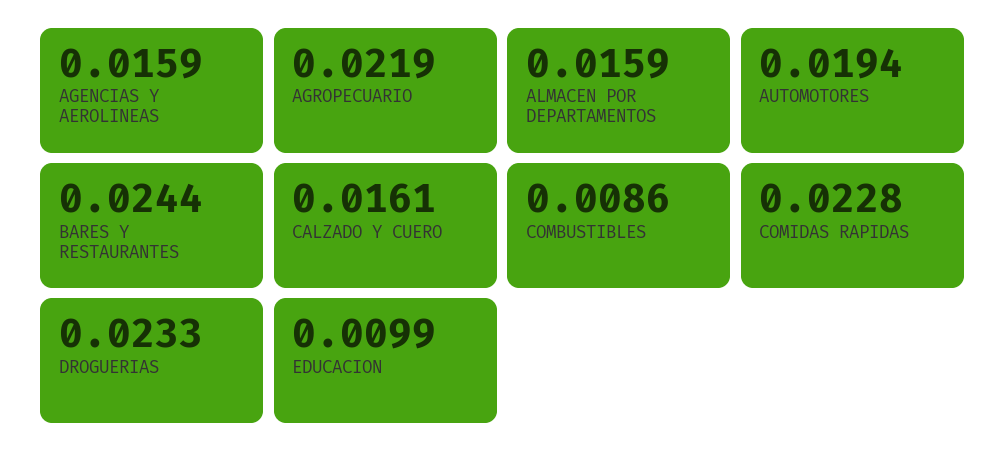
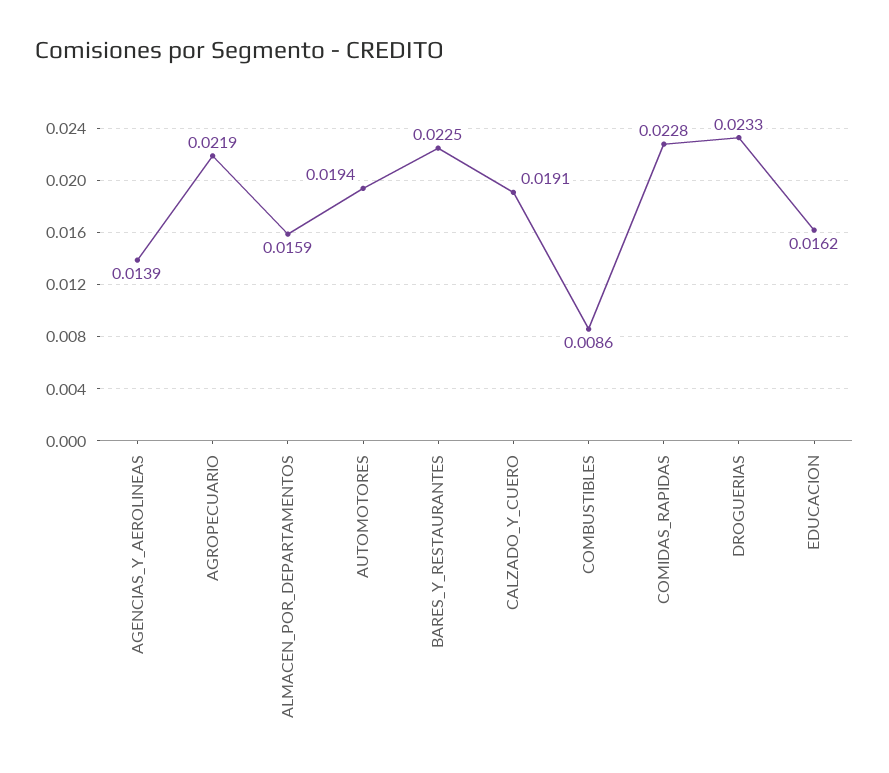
  {
-   "AGENCIAS Y AEROLINEAS": 0.0159,
+   "AGENCIAS Y AEROLINEAS": 0.0139,
    "AGROPECUARIO": 0.0219,
    "ALMACEN POR DEPARTAMENTOS": 0.0159,
    "AUTOMOTORES": 0.0194,
-   "BARES Y RESTAURANTES": 0.0244,
+   "BARES Y RESTAURANTES": 0.0225,
-   "CALZADO Y CUERO": 0.0161,
+   "CALZADO Y CUERO": 0.0191,
    "COMBUSTIBLES": 0.0086,
    "COMIDAS RAPIDAS": 0.0228,
    "DROGUERIAS": 0.0233,
-   "EDUCACION": 0.0099
+   "EDUCACION": 0.0162
  }

